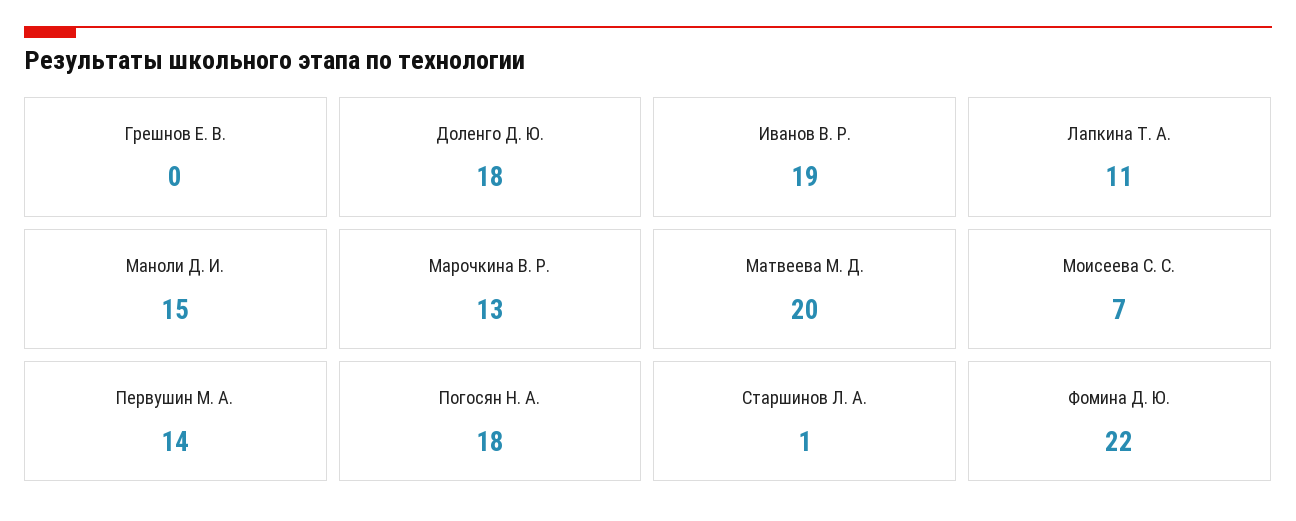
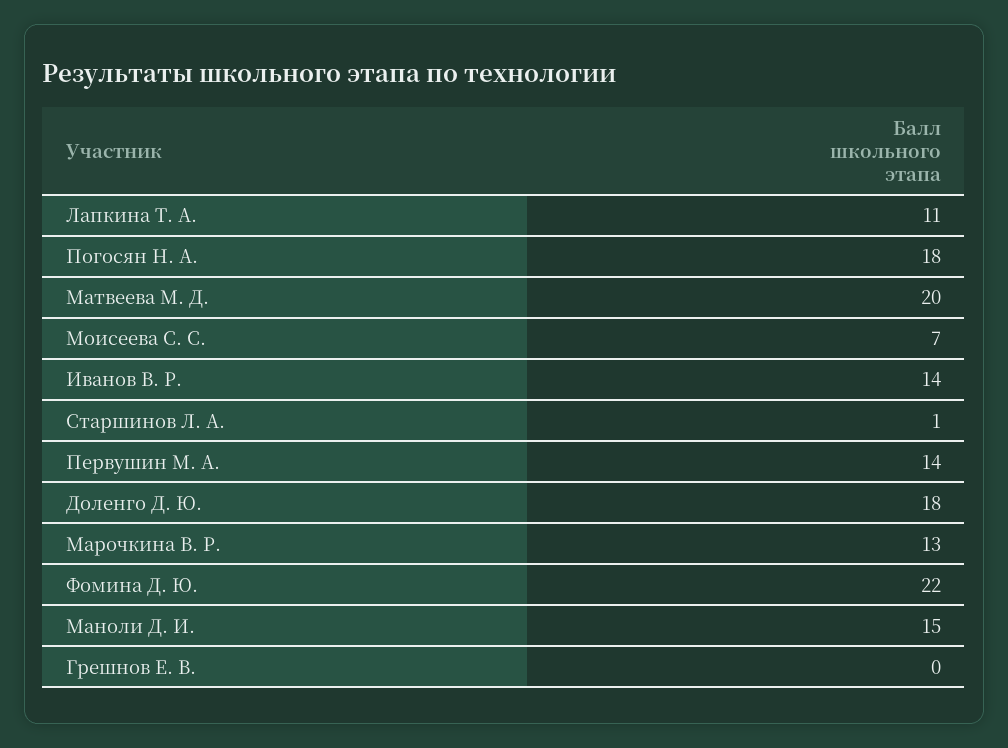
  {
    "Грешнов Е. В.": 0,
    "Доленго Д. Ю.": 18,
-   "Иванов В. Р.": 19,
+   "Иванов В. Р.": 14,
    "Лапкина Т. А.": 11,
    "Маноли Д. И.": 15,
    "Марочкина В. Р.": 13,
    "Матвеева М. Д.": 20,
    "Моисеева С. С.": 7,
    "Первушин М. А.": 14,
    "Погосян Н. А.": 18,
    "Старшинов Л. А.": 1,
    "Фомина Д. Ю.": 22
  }

